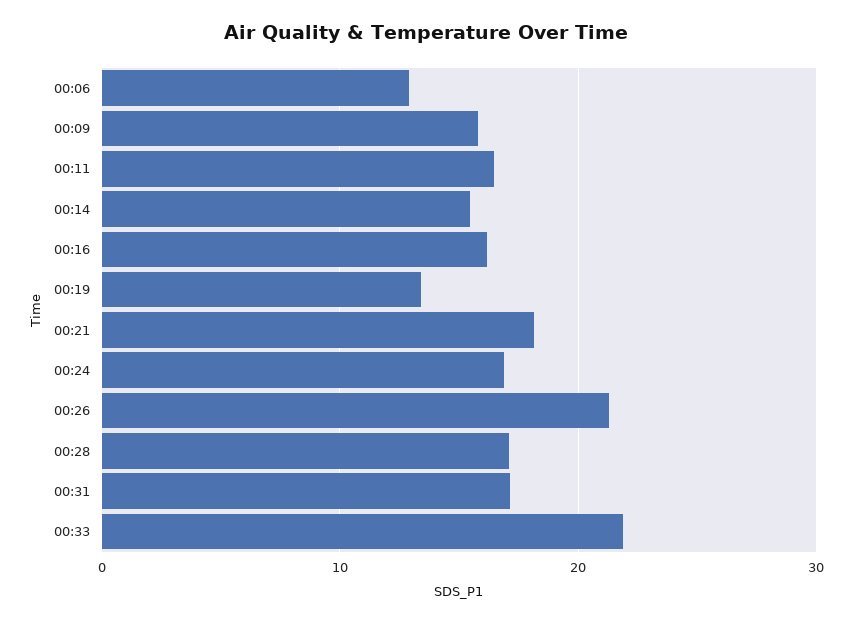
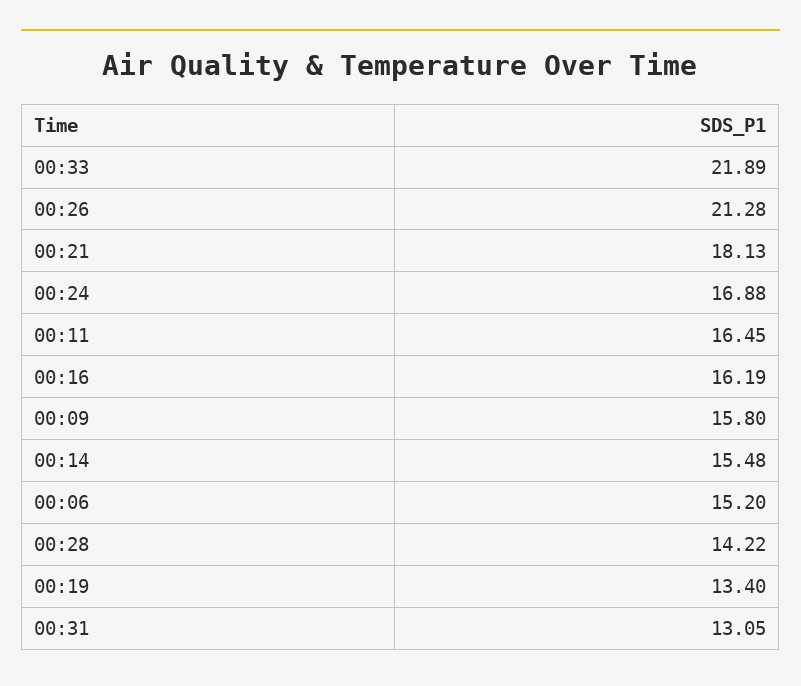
  {
-   "00:06": 13,
+   "00:06": 15.2,
    "00:09": 15.8,
    "00:11": 16.45,
    "00:14": 15.48,
    "00:16": 16.19,
    "00:19": 13.4,
    "00:21": 18.13,
    "00:24": 16.88,
    "00:26": 21.28,
-   "00:28": 17,
+   "00:28": 14.22,
-   "00:31": 17,
+   "00:31": 13.05,
    "00:33": 21.89
  }

